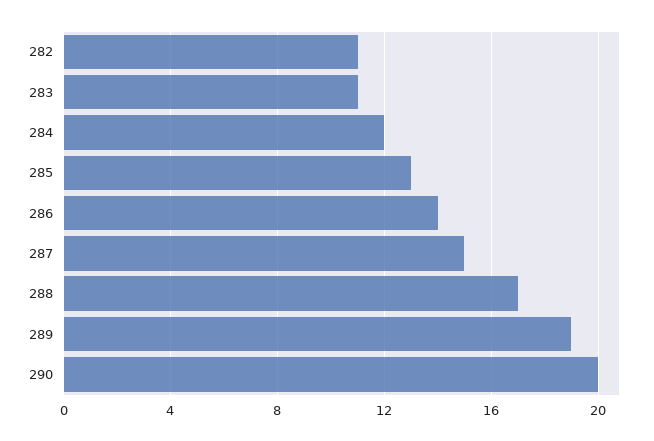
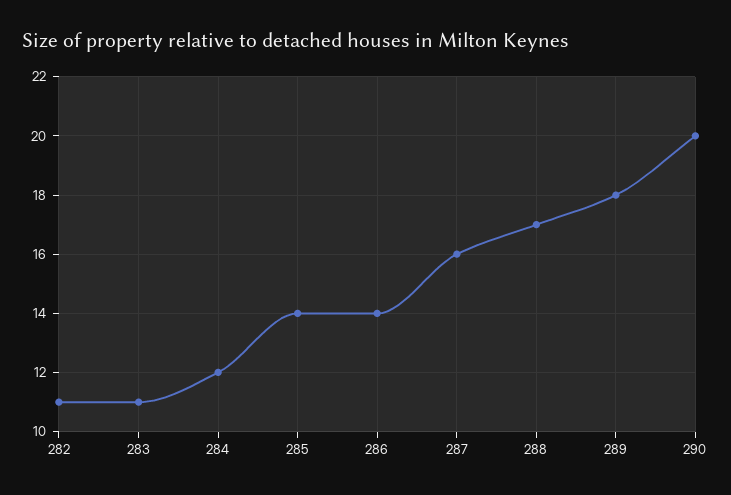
  {
    "282": 11,
    "283": 11,
    "284": 12,
-   "285": 13,
+   "285": 14,
    "286": 14,
-   "287": 15,
+   "287": 16,
    "288": 17,
-   "289": 19,
+   "289": 18,
    "290": 20
  }

